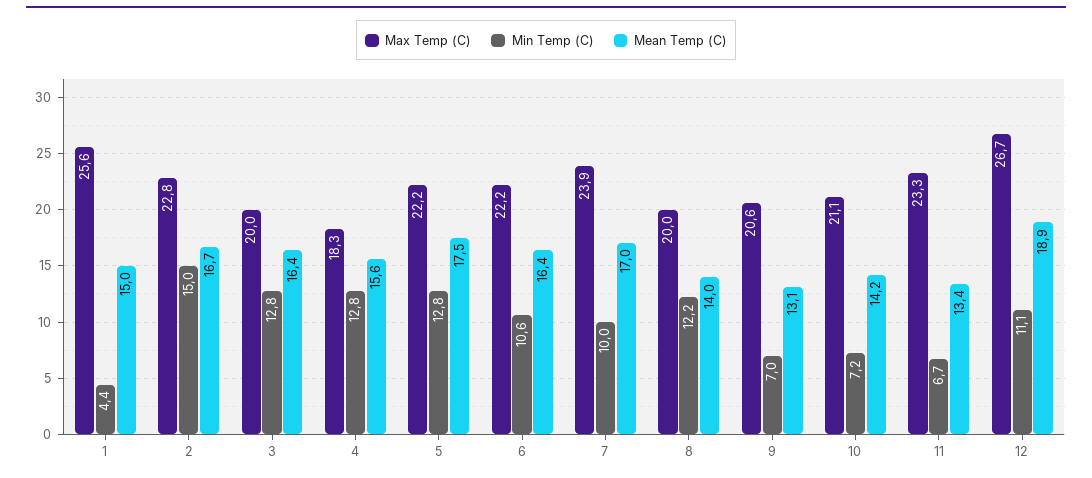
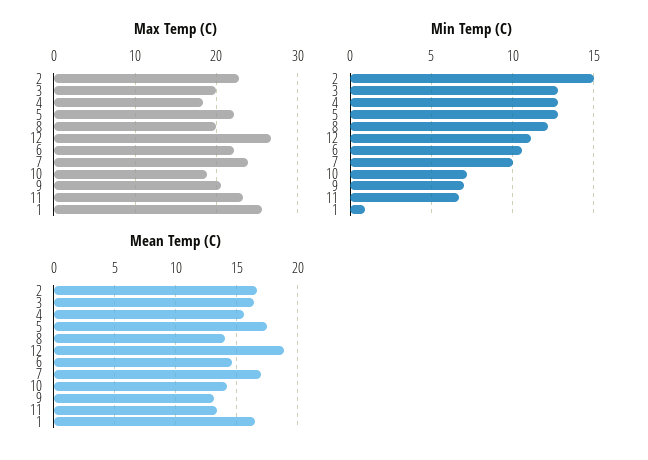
  {
    "Max Temp (C)": {
      "1": 25.6,
      "2": 22.8,
      "3": 20,
      "4": 18.3,
      "5": 22.2,
      "6": 22.2,
      "7": 23.9,
      "8": 20,
      "9": 20.6,
-     "10": 21.1,
+     "10": 19,
      "11": 23.3,
      "12": 26.7
    },
    "Min Temp (C)": {
-     "1": 4.4,
+     "1": 1,
      "2": 15,
      "3": 12.8,
      "4": 12.8,
      "5": 12.8,
      "6": 10.6,
      "7": 10,
      "8": 12.2,
      "9": 7,
      "10": 7.2,
      "11": 6.7,
      "12": 11.1
    },
    "Mean Temp (C)": {
-     "1": 15,
+     "1": 16.5,
      "2": 16.7,
      "3": 16.4,
      "4": 15.6,
      "5": 17.5,
-     "6": 16.4,
+     "6": 14.5,
      "7": 17,
      "8": 14,
      "9": 13.1,
      "10": 14.2,
      "11": 13.4,
      "12": 18.9
    }
  }

